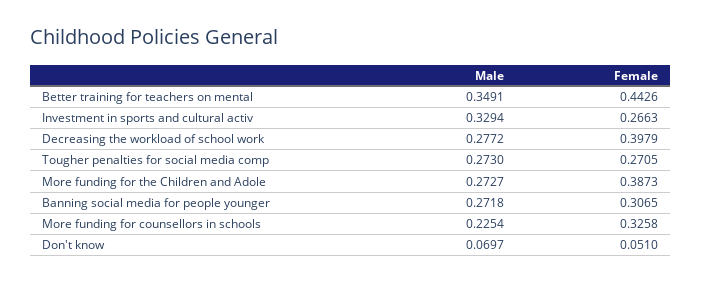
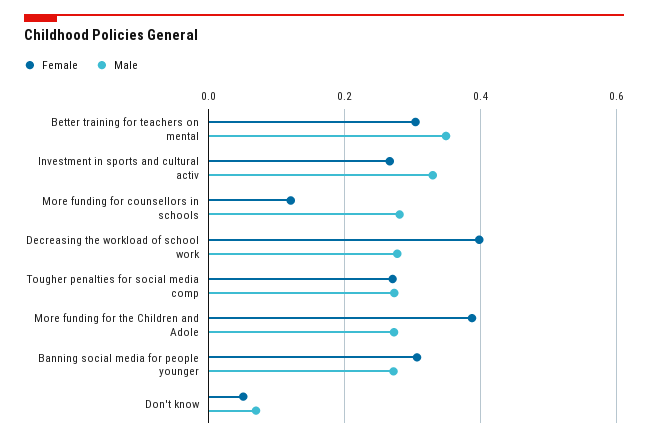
  {
    "Male": {
      "Better training for teachers on mental": 0.3491,
      "Investment in sports and cultural activ": 0.3294,
      "Decreasing the workload of school work": 0.2772,
      "Tougher penalties for social media comp": 0.273,
      "More funding for the Children and Adole": 0.2727,
      "Banning social media for people younger": 0.2718,
-     "More funding for counsellors in schools": 0.2254,
+     "More funding for counsellors in schools": 0.28,
      "Don't know": 0.0697
    },
    "Female": {
-     "Better training for teachers on mental": 0.4426,
+     "Better training for teachers on mental": 0.3,
      "Investment in sports and cultural activ": 0.2663,
      "Decreasing the workload of school work": 0.3979,
      "Tougher penalties for social media comp": 0.2705,
      "More funding for the Children and Adole": 0.3873,
      "Banning social media for people younger": 0.3065,
-     "More funding for counsellors in schools": 0.3258,
+     "More funding for counsellors in schools": 0.12,
      "Don't know": 0.051
    }
  }

